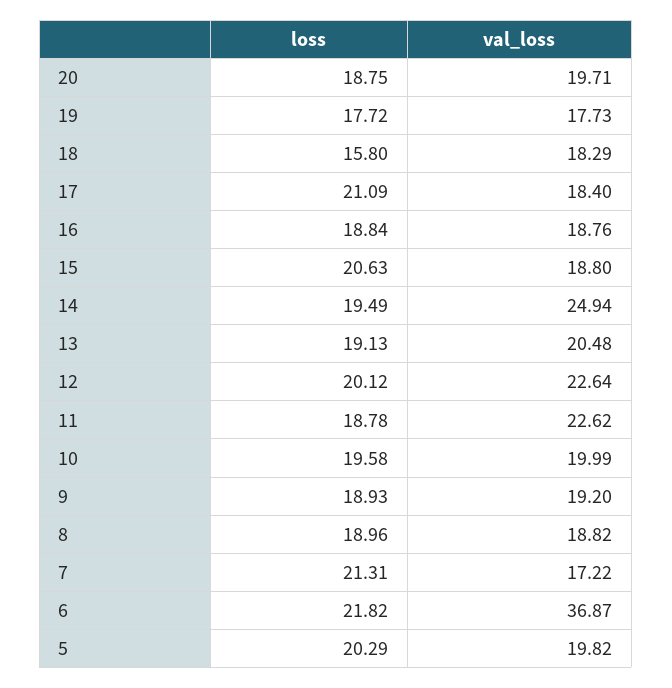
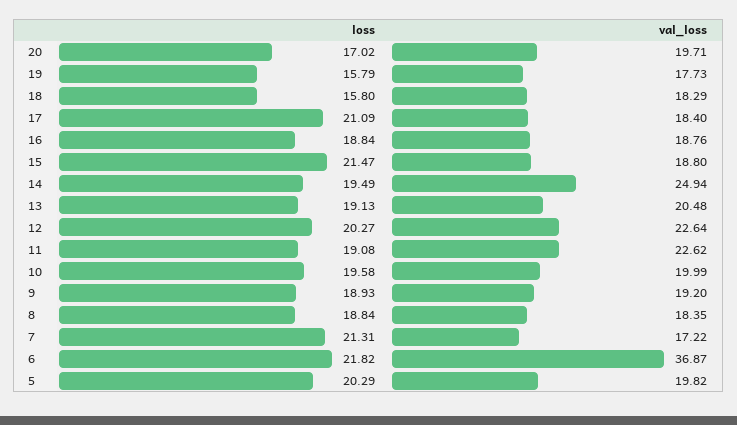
  {
    "loss": {
-     "20": 18.75,
+     "20": 17.02,
-     "19": 17.72,
+     "19": 15.79,
      "18": 15.8,
      "17": 21.09,
      "16": 18.84,
-     "15": 20.63,
+     "15": 21.47,
      "14": 19.49,
      "13": 19.13,
-     "12": 20.12,
+     "12": 20.27,
-     "11": 18.78,
+     "11": 19.08,
      "10": 19.58,
      "9": 18.93,
-     "8": 18.96,
+     "8": 18.84,
      "7": 21.31,
      "6": 21.82,
      "5": 20.29
    },
    "val_loss": {
      "20": 19.71,
      "19": 17.73,
      "18": 18.29,
      "17": 18.4,
      "16": 18.76,
      "15": 18.8,
      "14": 24.94,
      "13": 20.48,
      "12": 22.64,
      "11": 22.62,
      "10": 19.99,
      "9": 19.2,
-     "8": 18.82,
+     "8": 18.35,
      "7": 17.22,
      "6": 36.87,
      "5": 19.82
    }
  }

